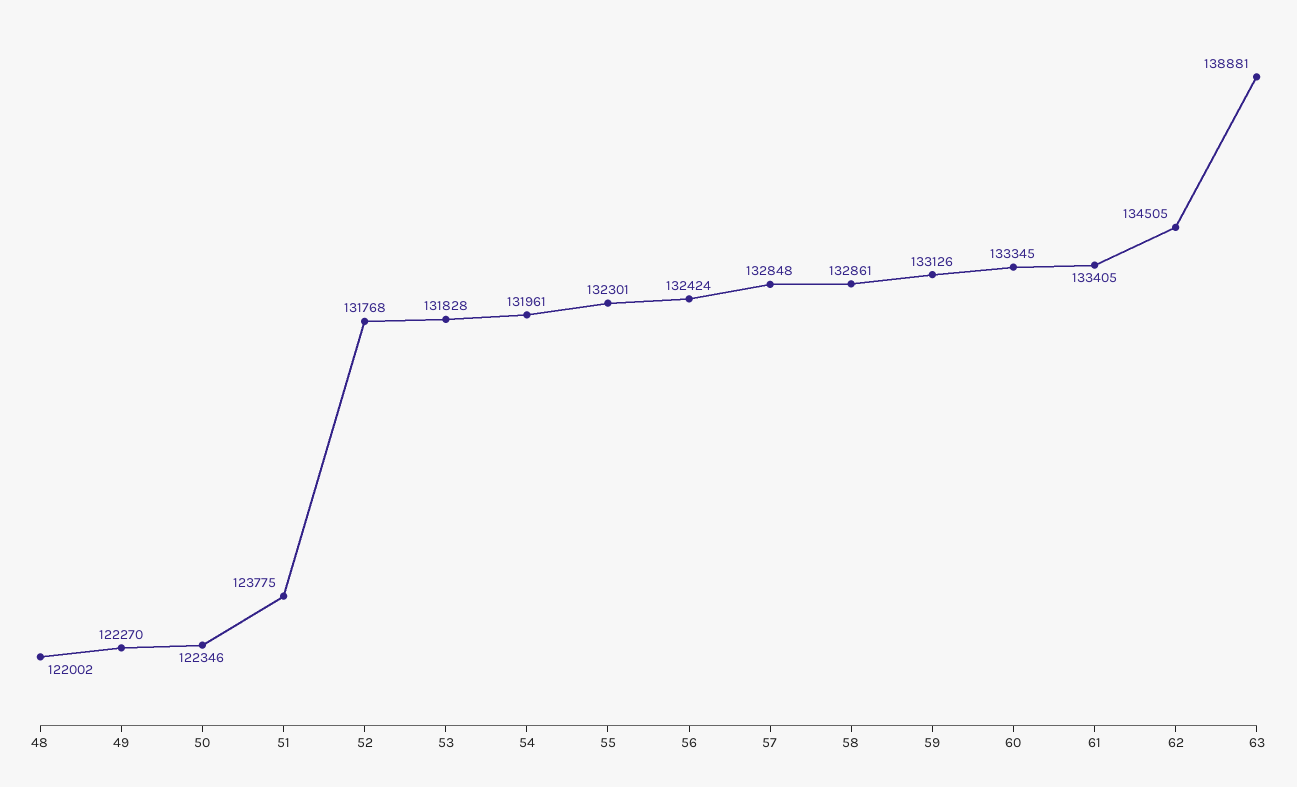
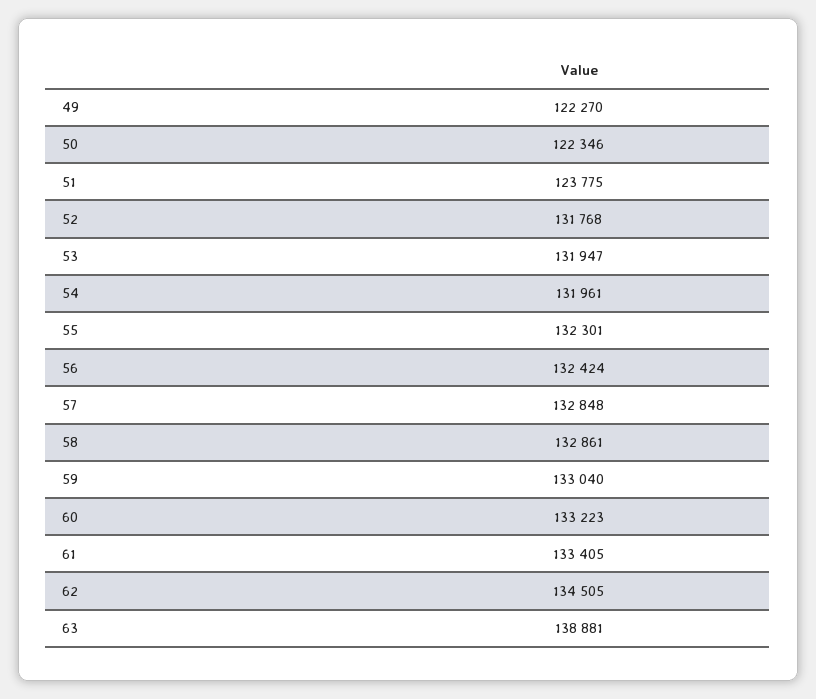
  {
-   "48": 122002,
    "49": 122270,
    "50": 122346,
    "51": 123775,
    "52": 131768,
-   "53": 131828,
+   "53": 131947,
    "54": 131961,
    "55": 132301,
    "56": 132424,
    "57": 132848,
    "58": 132861,
-   "59": 133126,
+   "59": 133040,
-   "60": 133345,
+   "60": 133223,
    "61": 133405,
    "62": 134505,
    "63": 138881
  }

